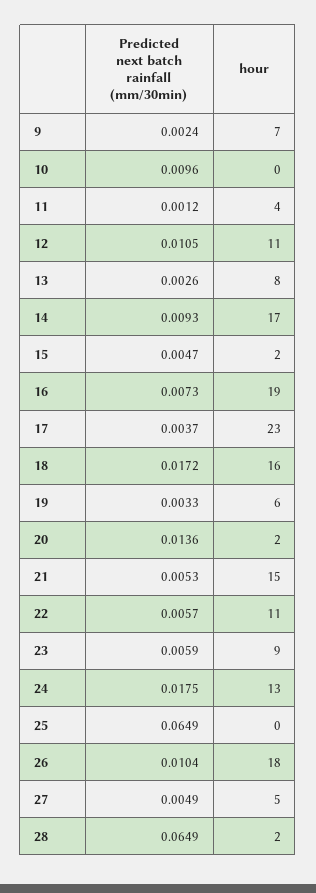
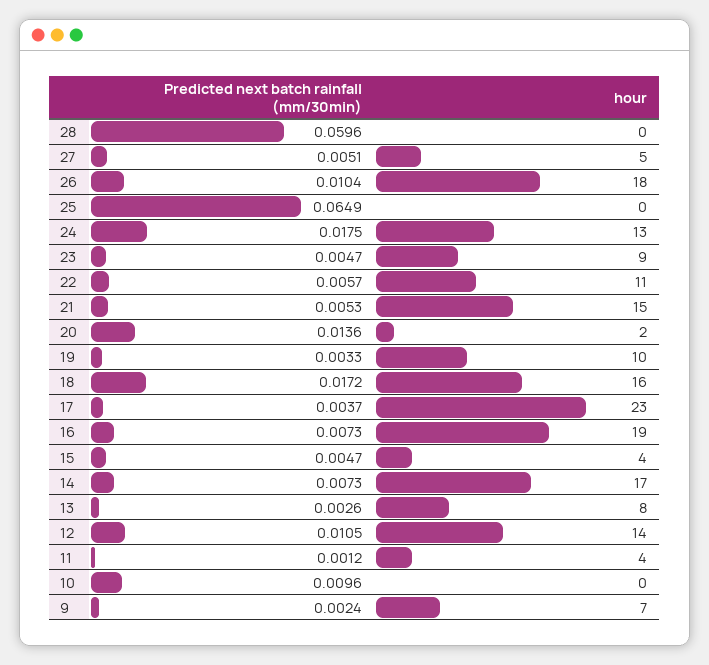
  {
    "Predicted next batch rainfall (mm/30min)": {
      "9": 0.0024,
      "10": 0.0096,
      "11": 0.0012,
      "12": 0.0105,
      "13": 0.0026,
-     "14": 0.0093,
+     "14": 0.0073,
      "15": 0.0047,
      "16": 0.0073,
      "17": 0.0037,
      "18": 0.0172,
      "19": 0.0033,
      "20": 0.0136,
      "21": 0.0053,
      "22": 0.0057,
-     "23": 0.0059,
+     "23": 0.0047,
      "24": 0.0175,
      "25": 0.0649,
      "26": 0.0104,
-     "27": 0.0049,
+     "27": 0.0051,
-     "28": 0.0649
+     "28": 0.0596
    },
    "hour": {
      "9": 7,
      "10": 0,
      "11": 4,
-     "12": 11,
+     "12": 14,
      "13": 8,
      "14": 17,
-     "15": 2,
+     "15": 4,
      "16": 19,
      "17": 23,
      "18": 16,
-     "19": 6,
+     "19": 10,
      "20": 2,
      "21": 15,
      "22": 11,
      "23": 9,
      "24": 13,
      "25": 0,
      "26": 18,
      "27": 5,
-     "28": 2
+     "28": 0
    }
  }

